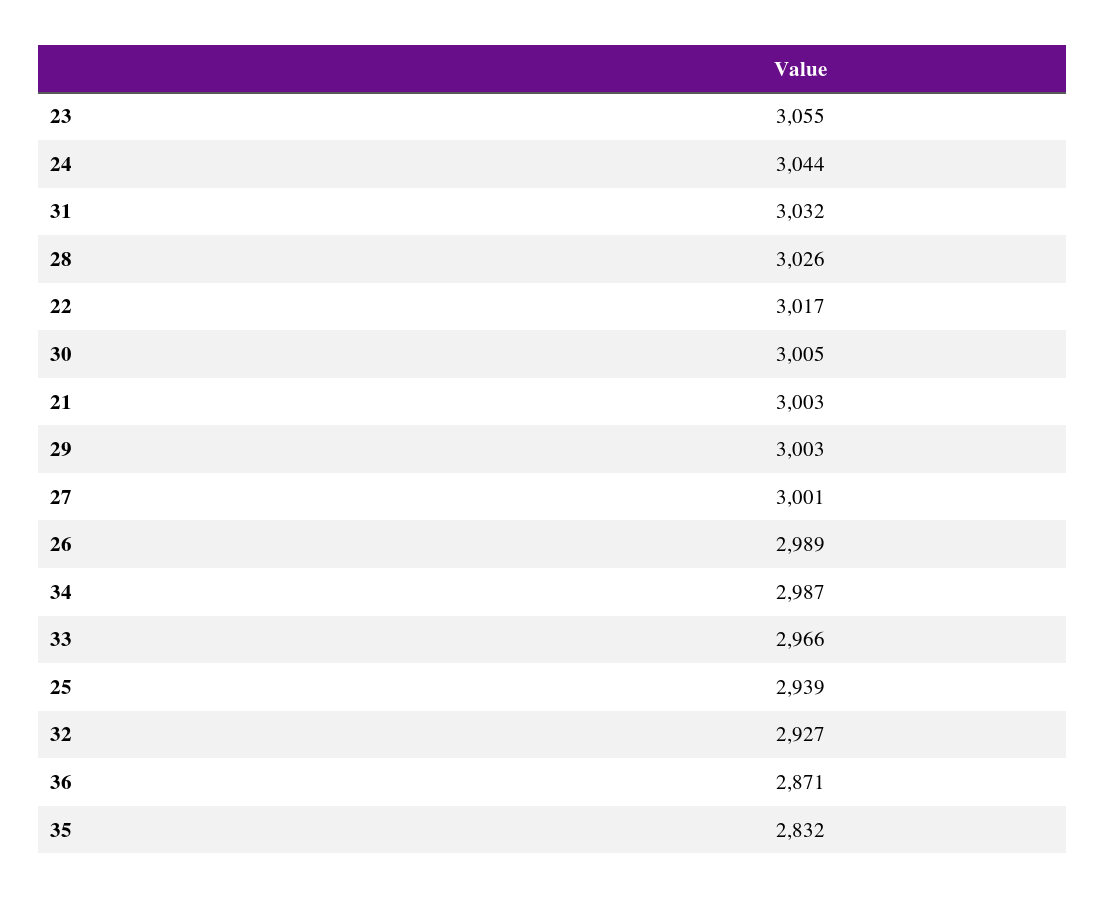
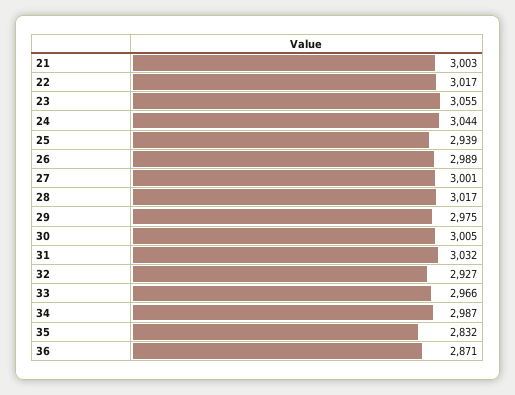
  {
    "23": 3055,
    "24": 3044,
    "31": 3032,
-   "28": 3026,
+   "28": 3017,
    "22": 3017,
    "30": 3005,
    "21": 3003,
-   "29": 3003,
+   "29": 2975,
    "27": 3001,
    "26": 2989,
    "34": 2987,
    "33": 2966,
    "25": 2939,
    "32": 2927,
    "36": 2871,
    "35": 2832
  }

